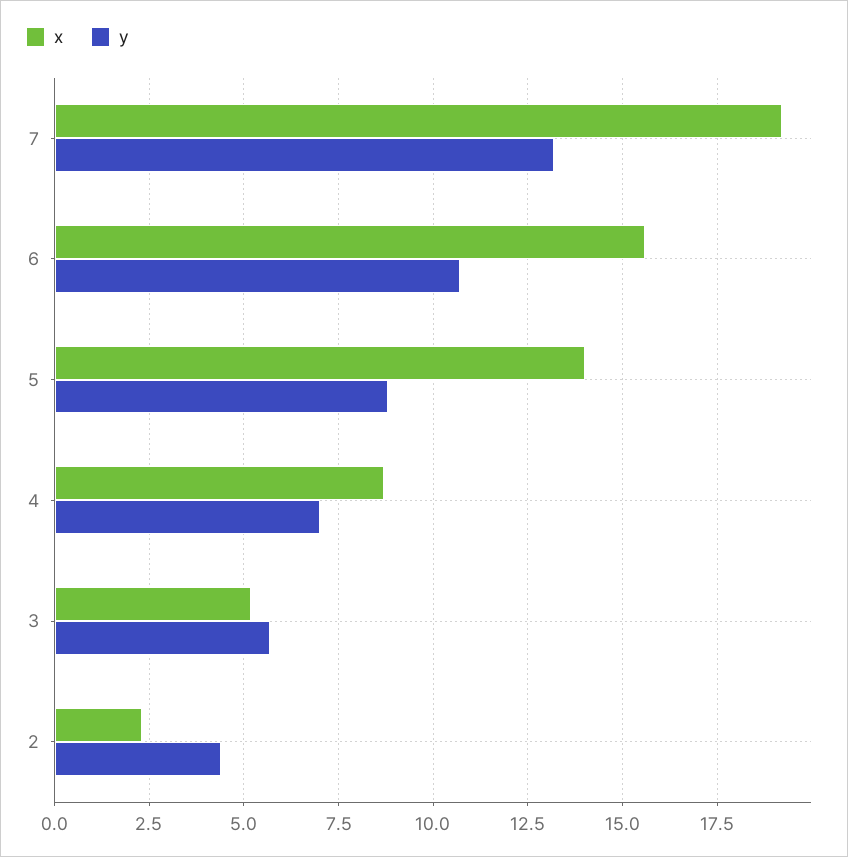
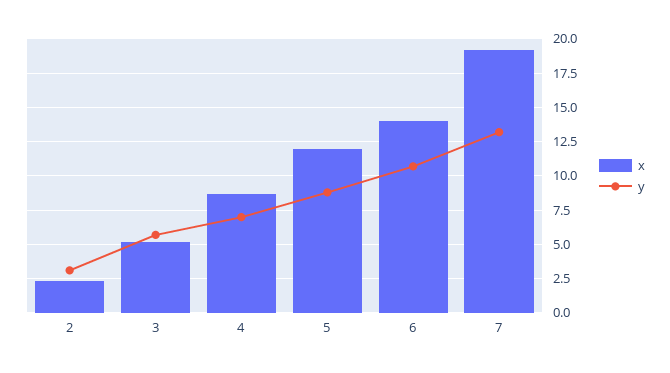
  {
    "x": {
      "7": 19,
-     "6": 15.5,
+     "6": 14,
-     "5": 14,
+     "5": 12,
      "4": 8.5,
      "3": 5,
      "2": 2.5
    },
    "y": {
      "7": 13,
      "6": 10.5,
      "5": 9,
      "4": 7,
      "3": 5.5,
-     "2": 4.5
+     "2": 3
    }
  }

